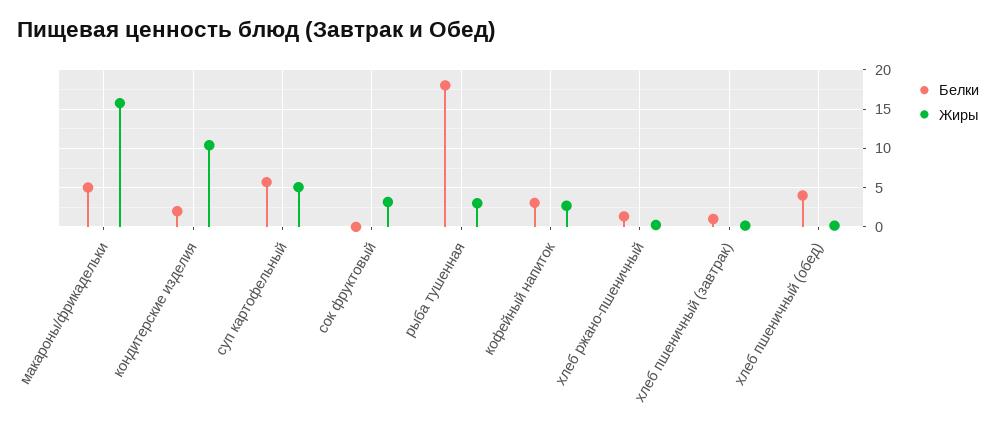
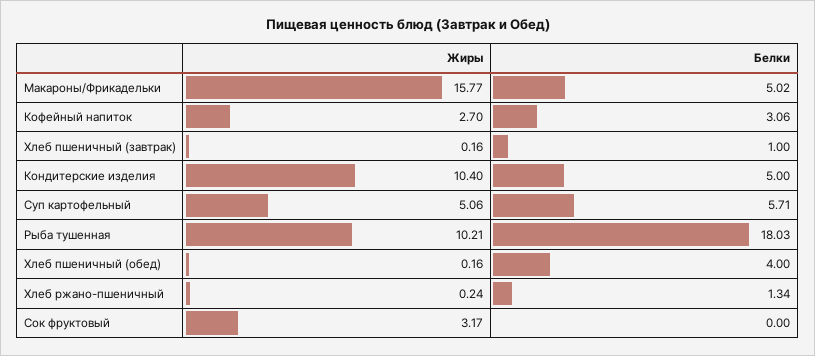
  {
    "Белки": {
      "макароны/фрикадельки": 5.02,
-     "кондитерские изделия": 2,
+     "кондитерские изделия": 5,
      "суп картофельный": 5.71,
      "сок фруктовый": 0,
      "рыба тушенная": 18.03,
      "кофейный напиток": 3.06,
      "хлеб ржано-пшеничный": 1.34,
      "хлеб пшеничный (завтрак)": 1,
      "хлеб пшеничный (обед)": 4
    },
    "Жиры": {
      "макароны/фрикадельки": 15.77,
      "кондитерские изделия": 10.4,
      "суп картофельный": 5.06,
      "сок фруктовый": 3.17,
-     "рыба тушенная": 3,
+     "рыба тушенная": 10.21,
      "кофейный напиток": 2.7,
      "хлеб ржано-пшеничный": 0.24,
      "хлеб пшеничный (завтрак)": 0.16,
      "хлеб пшеничный (обед)": 0.16
    }
  }

